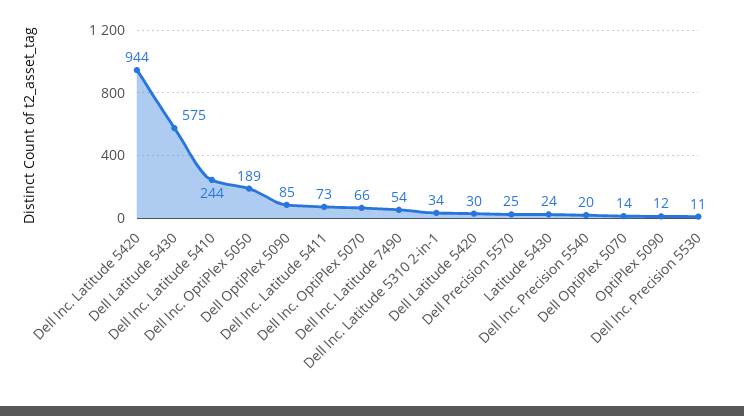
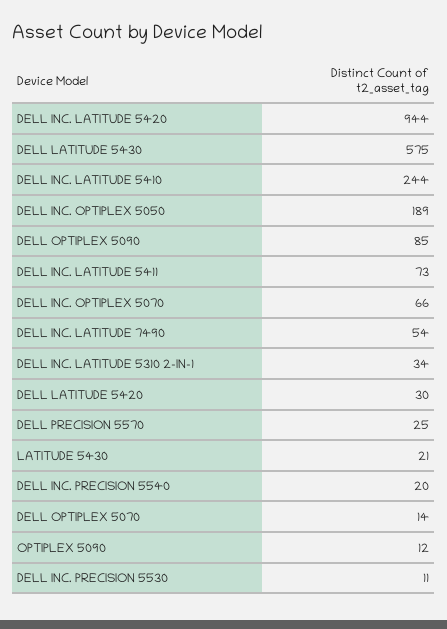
  {
    "Dell Inc. Latitude 5420": 944,
    "Dell Latitude 5430": 575,
    "Dell Inc. Latitude 5410": 244,
    "Dell Inc. OptiPlex 5050": 189,
    "Dell OptiPlex 5090": 85,
    "Dell Inc. Latitude 5411": 73,
    "Dell Inc. OptiPlex 5070": 66,
    "Dell Inc. Latitude 7490": 54,
    "Dell Inc. Latitude 5310 2-in-1": 34,
    "Dell Latitude 5420": 30,
    "Dell Precision 5570": 25,
-   "Latitude 5430": 24,
+   "Latitude 5430": 21,
    "Dell Inc. Precision 5540": 20,
    "Dell OptiPlex 5070": 14,
    "OptiPlex 5090": 12,
    "Dell Inc. Precision 5530": 11
  }

